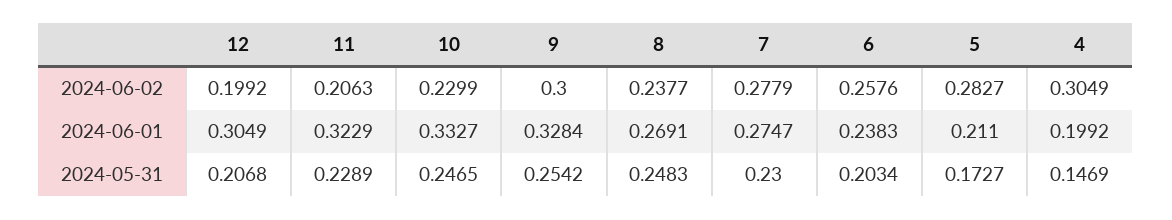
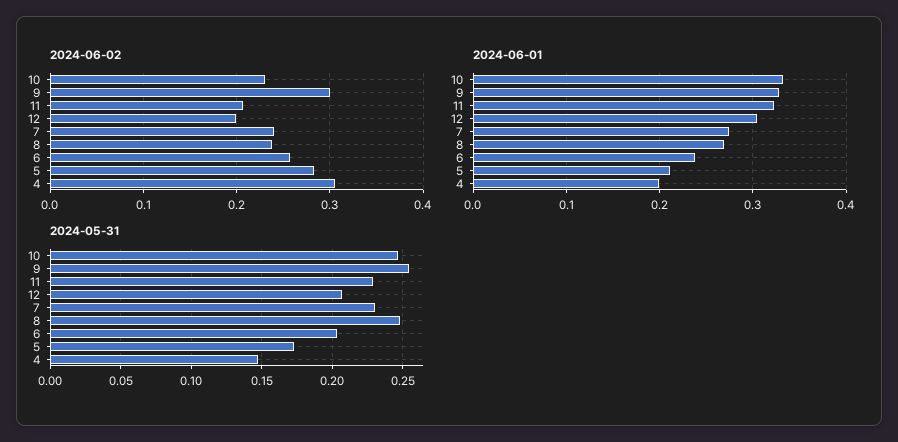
  {
    "2024-06-02": {
      "12": 0.1992,
      "11": 0.2063,
      "10": 0.2299,
      "9": 0.3,
      "8": 0.2377,
-     "7": 0.2779,
+     "7": 0.24,
      "6": 0.2576,
      "5": 0.2827,
      "4": 0.3049
    },
    "2024-06-01": {
      "12": 0.3049,
      "11": 0.3229,
      "10": 0.3327,
      "9": 0.3284,
      "8": 0.2691,
      "7": 0.2747,
      "6": 0.2383,
      "5": 0.211,
      "4": 0.1992
    },
    "2024-05-31": {
      "12": 0.2068,
      "11": 0.2289,
      "10": 0.2465,
      "9": 0.2542,
      "8": 0.2483,
      "7": 0.23,
      "6": 0.2034,
      "5": 0.1727,
      "4": 0.1469
    }
  }

